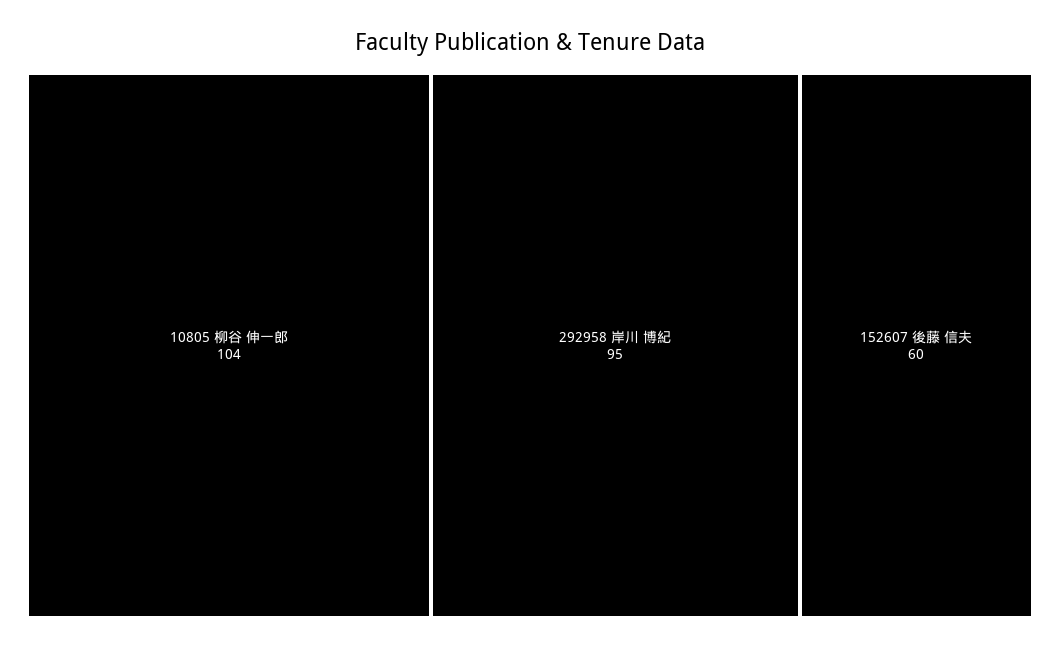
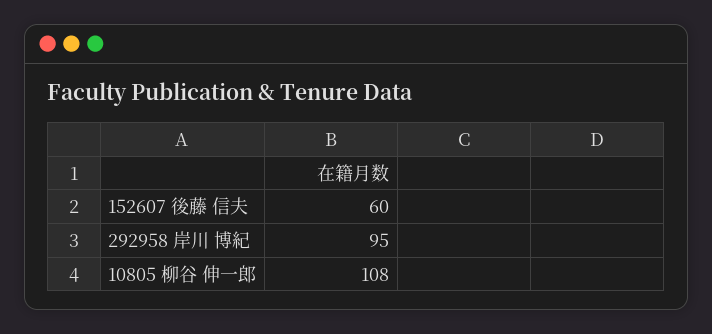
  {
-   "10805 柳谷 伸一郎": 104,
+   "10805 柳谷 伸一郎": 108,
    "292958 岸川 博紀": 95,
    "152607 後藤 信夫": 60
  }

